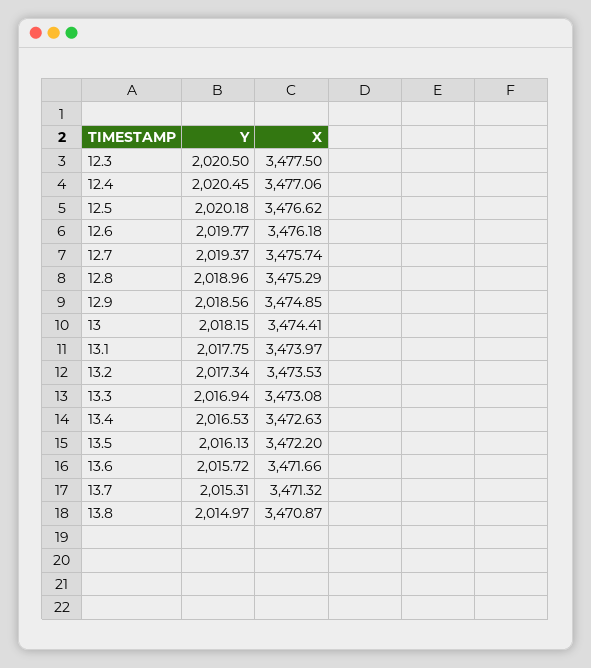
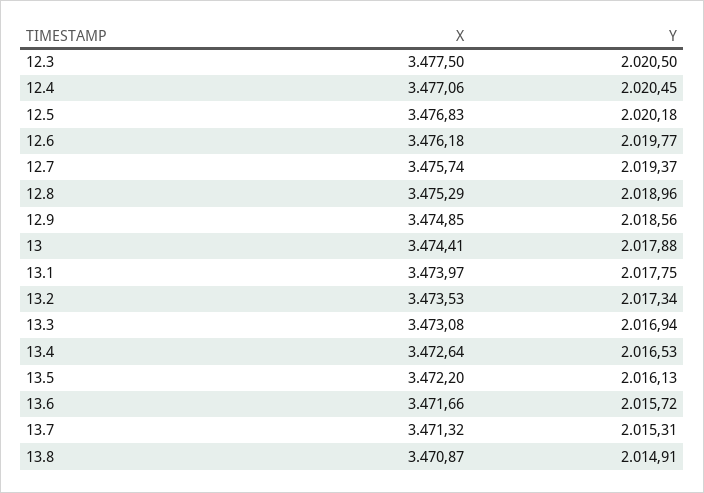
  {
    "Y": {
      "12.3": 2020.5,
      "12.4": 2020.45,
      "12.5": 2020.18,
      "12.6": 2019.77,
      "12.7": 2019.37,
      "12.8": 2018.96,
      "12.9": 2018.56,
-     "13": 2018.15,
+     "13": 2017.88,
      "13.1": 2017.75,
      "13.2": 2017.34,
      "13.3": 2016.94,
      "13.4": 2016.53,
      "13.5": 2016.13,
      "13.6": 2015.72,
      "13.7": 2015.31,
-     "13.8": 2014.97
+     "13.8": 2014.91
    },
    "X": {
      "12.3": 3477.5,
      "12.4": 3477.06,
-     "12.5": 3476.62,
+     "12.5": 3476.83,
      "12.6": 3476.18,
      "12.7": 3475.74,
      "12.8": 3475.29,
      "12.9": 3474.85,
      "13": 3474.41,
      "13.1": 3473.97,
      "13.2": 3473.53,
      "13.3": 3473.08,
-     "13.4": 3472.63,
+     "13.4": 3472.64,
      "13.5": 3472.2,
      "13.6": 3471.66,
      "13.7": 3471.32,
      "13.8": 3470.87
    }
  }

